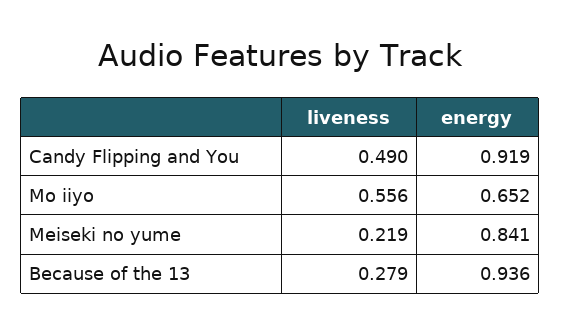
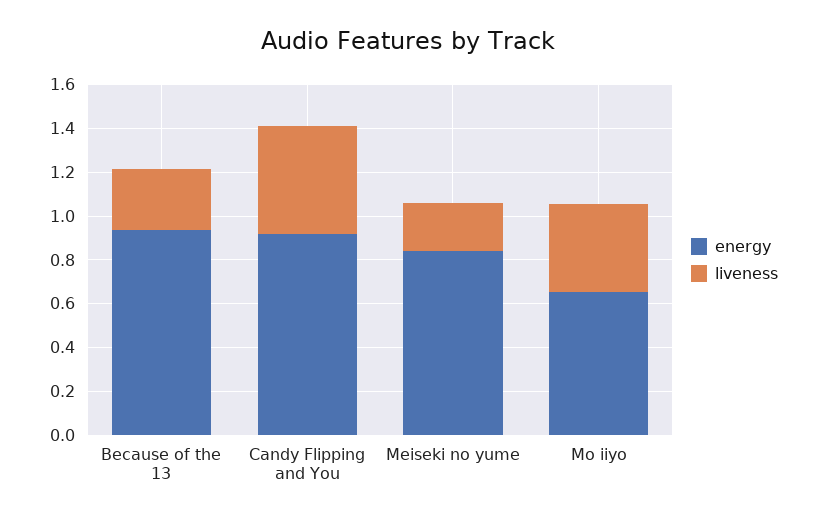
  {
    "liveness": {
      "Candy Flipping and You": 0.49,
-     "Mo iiyo": 0.556,
+     "Mo iiyo": 0.4,
      "Meiseki no yume": 0.219,
      "Because of the 13": 0.279
    },
    "energy": {
      "Candy Flipping and You": 0.919,
      "Mo iiyo": 0.652,
      "Meiseki no yume": 0.841,
      "Because of the 13": 0.936
    }
  }

